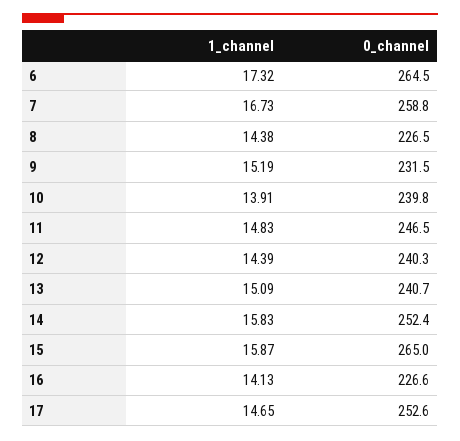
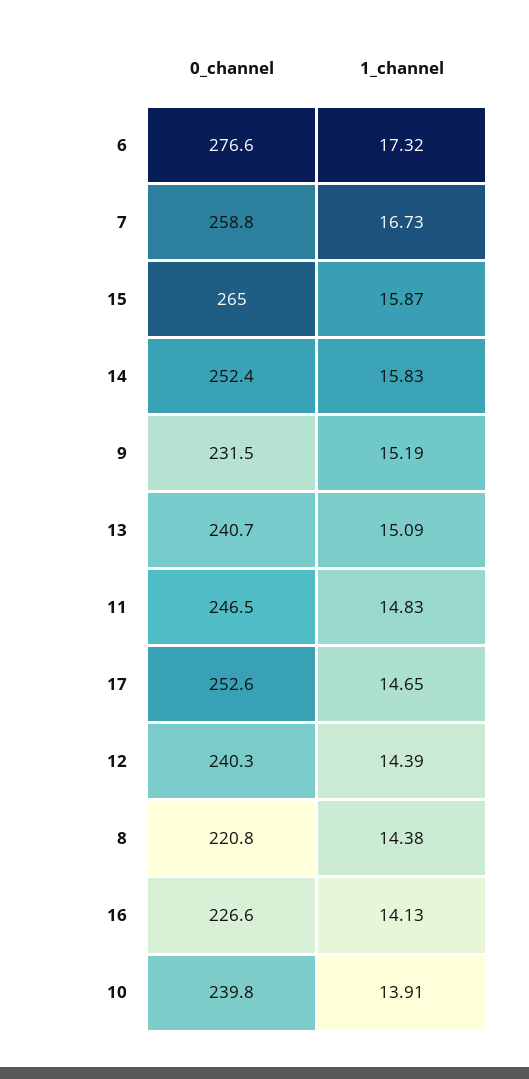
  {
    "1_channel": {
      "6": 17.32,
      "7": 16.73,
      "8": 14.38,
      "9": 15.19,
      "10": 13.91,
      "11": 14.83,
      "12": 14.39,
      "13": 15.09,
      "14": 15.83,
      "15": 15.87,
      "16": 14.13,
      "17": 14.65
    },
    "0_channel": {
-     "6": 264.5,
+     "6": 276.6,
      "7": 258.8,
-     "8": 226.5,
+     "8": 220.8,
      "9": 231.5,
      "10": 239.8,
      "11": 246.5,
      "12": 240.3,
      "13": 240.7,
      "14": 252.4,
      "15": 265,
      "16": 226.6,
      "17": 252.6
    }
  }

